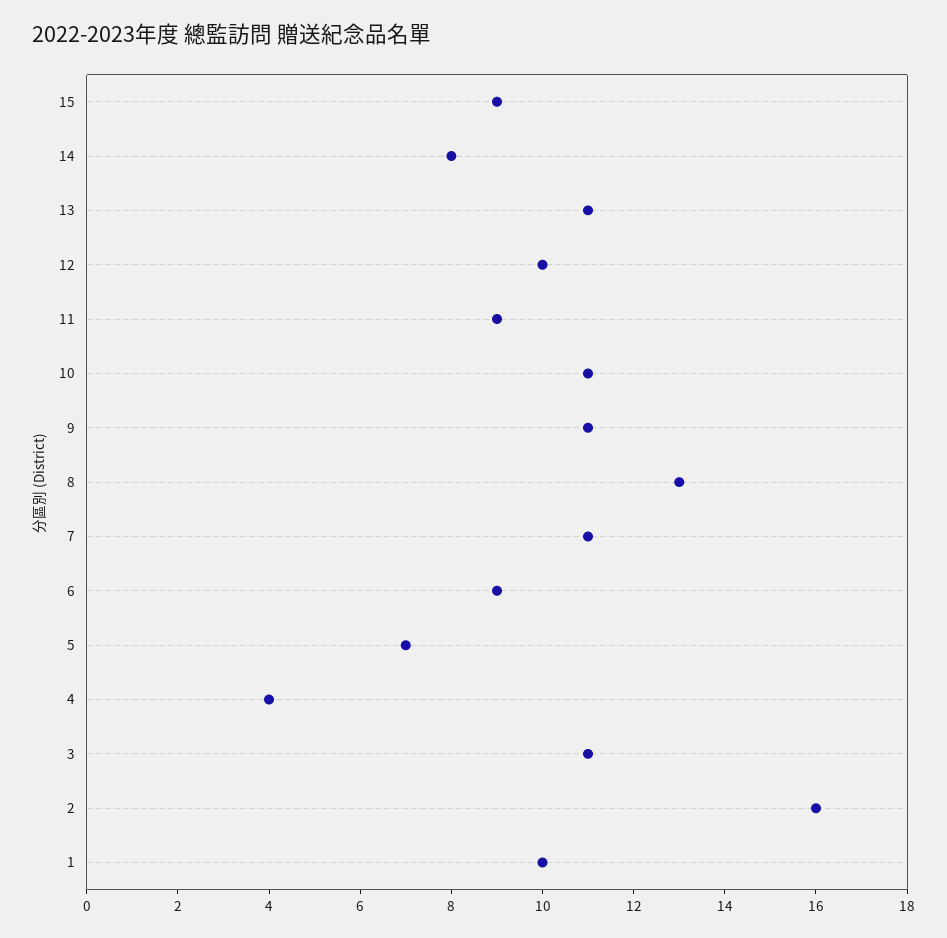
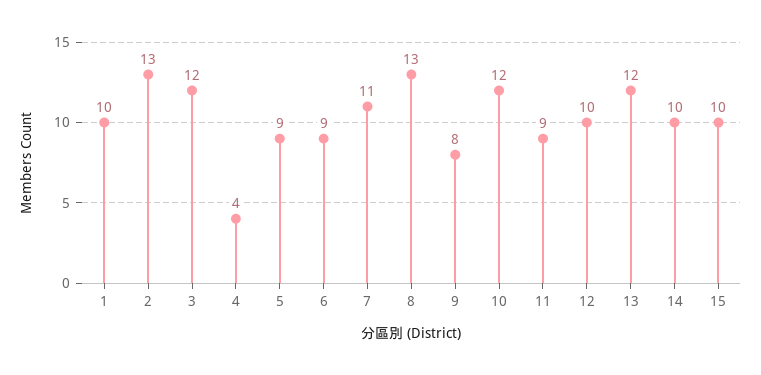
  {
-   "15": 9,
+   "15": 10,
-   "14": 8,
+   "14": 10,
-   "13": 11,
+   "13": 12,
    "12": 10,
    "11": 9,
-   "10": 11,
+   "10": 12,
-   "9": 11,
+   "9": 8,
    "8": 13,
    "7": 11,
    "6": 9,
-   "5": 7,
+   "5": 9,
    "4": 4,
-   "3": 11,
+   "3": 12,
-   "2": 16,
+   "2": 13,
    "1": 10
  }

